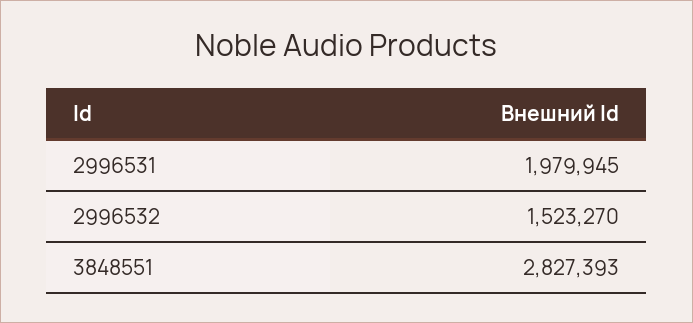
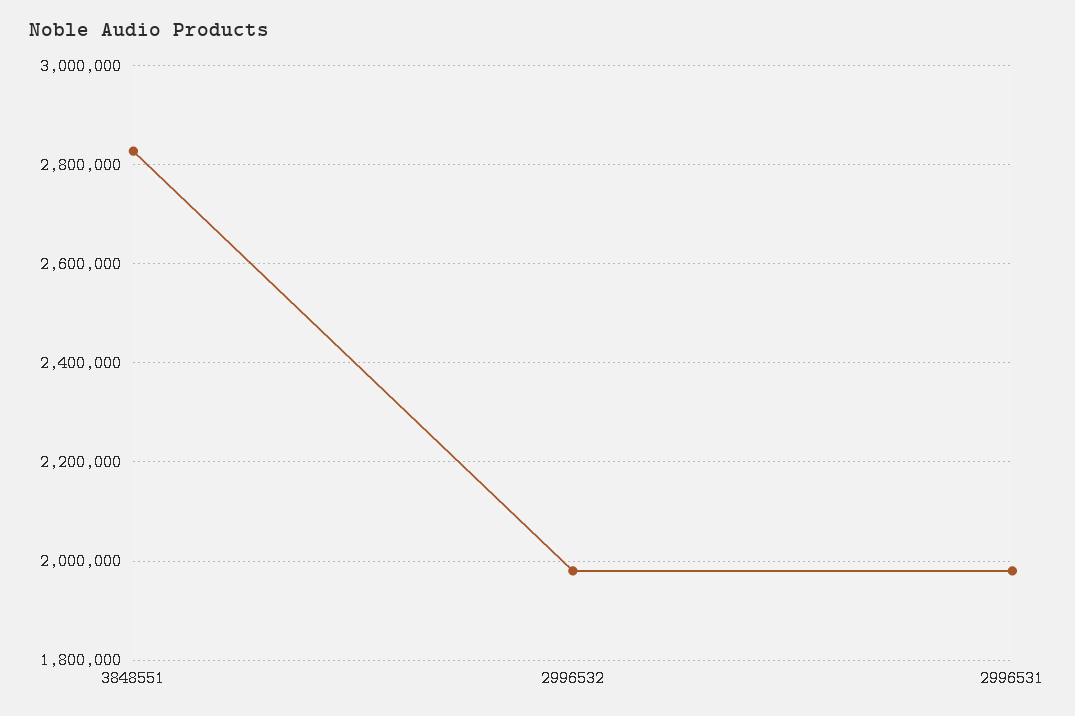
  {
    "2996531": 1979945,
-   "2996532": 1523270,
+   "2996532": 1980000,
    "3848551": 2827393
  }

